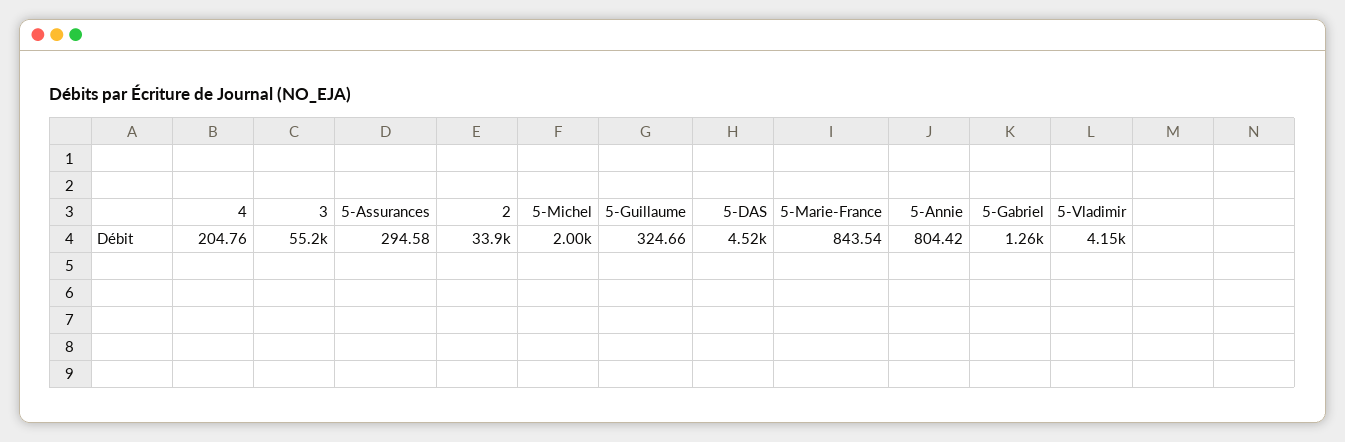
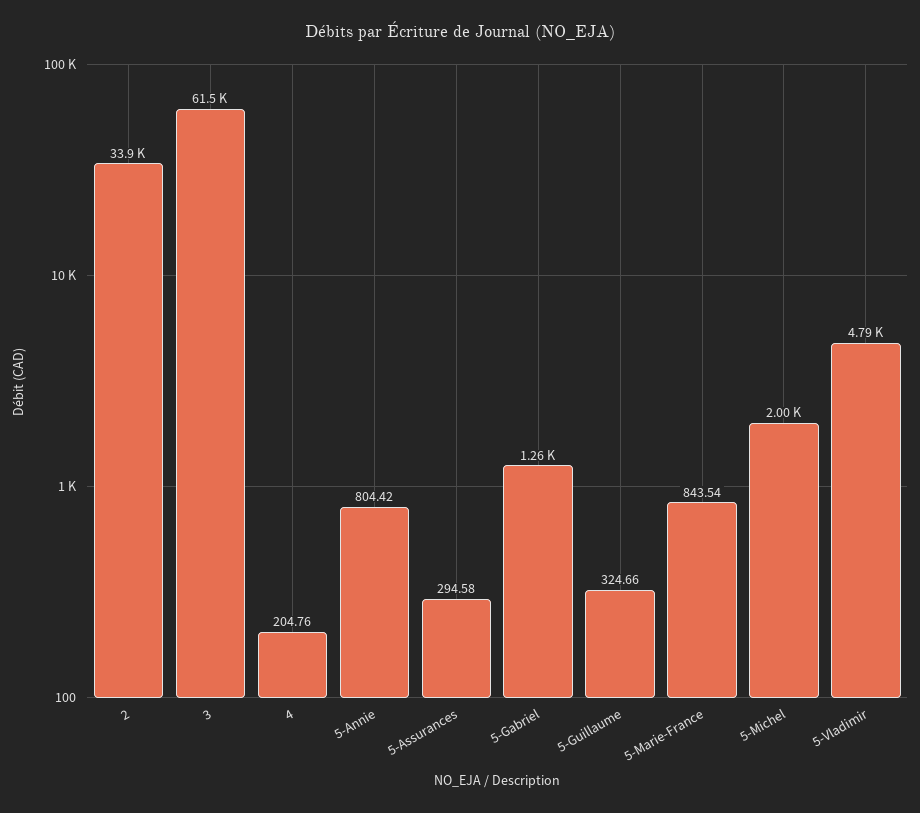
  {
    "4": 204.76,
-   "3": 55200,
+   "3": 61500,
    "5-Assurances": 294.58,
    "2": 33900,
    "5-Michel": 2000,
    "5-Guillaume": 324.66,
-   "5-DAS": 4520,
    "5-Marie-France": 843.54,
    "5-Annie": 804.42,
    "5-Gabriel": 1260,
-   "5-Vladimir": 4150
+   "5-Vladimir": 4790
  }

